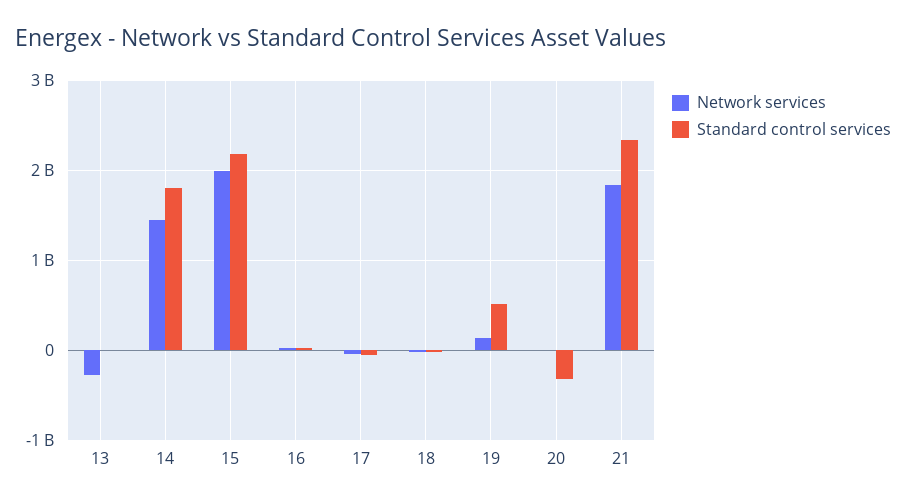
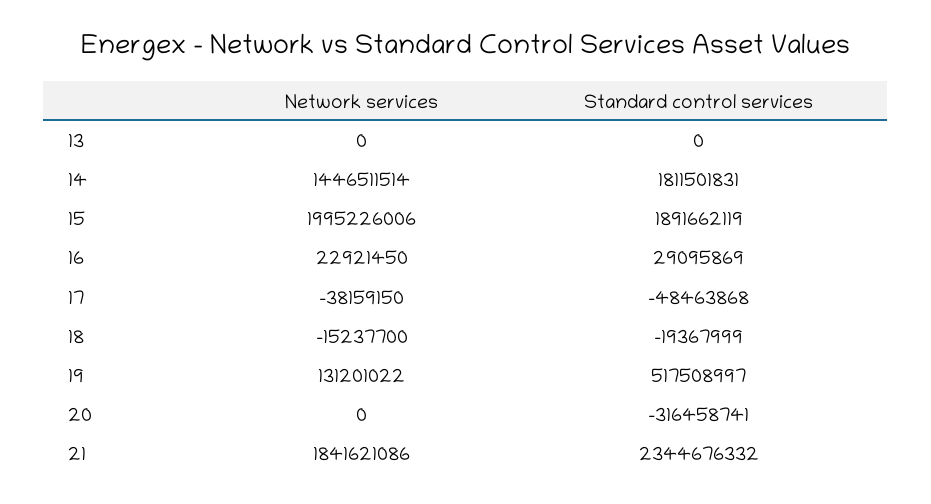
  {
    "Network services": {
-     "13": -300000000,
+     "13": 0,
      "14": 1446511514,
      "15": 1995226006,
      "16": 22921450,
      "17": -38159150,
      "18": -15237700,
      "19": 131201022,
      "20": 0,
      "21": 1841621086
    },
    "Standard control services": {
      "13": 0,
      "14": 1811501831,
-     "15": 2200000000,
+     "15": 1891662119,
      "16": 29095869,
      "17": -48463868,
      "18": -19367999,
      "19": 517508997,
      "20": -316458741,
      "21": 2344676332
    }
  }

